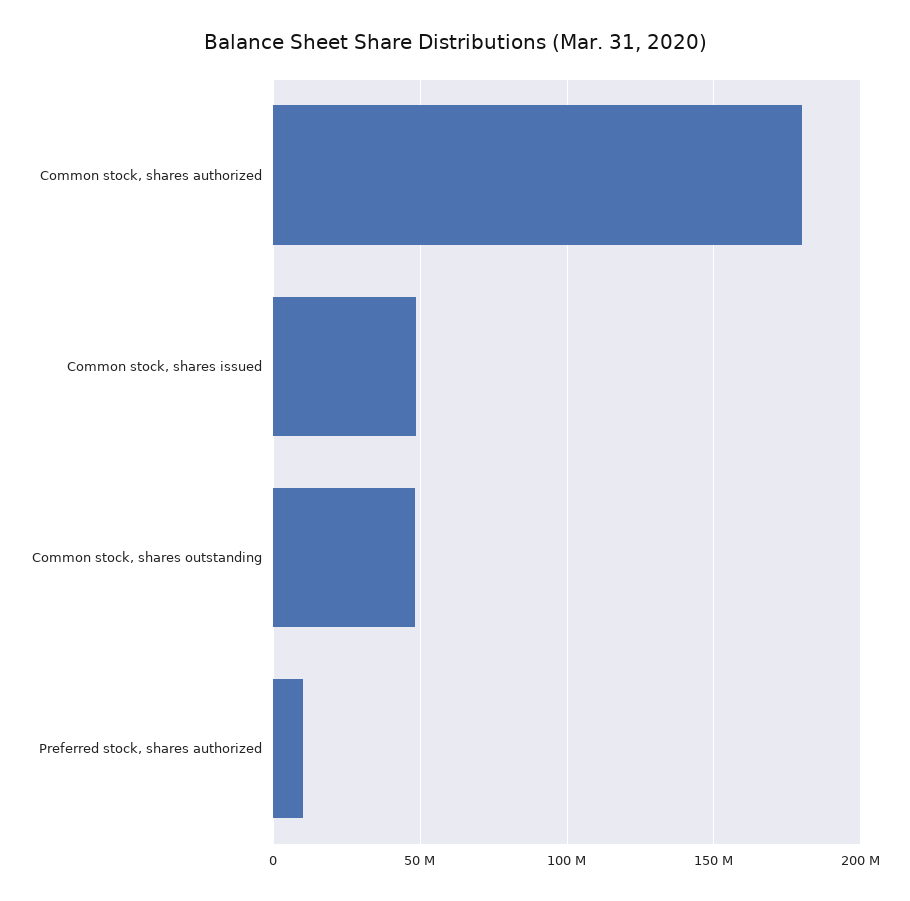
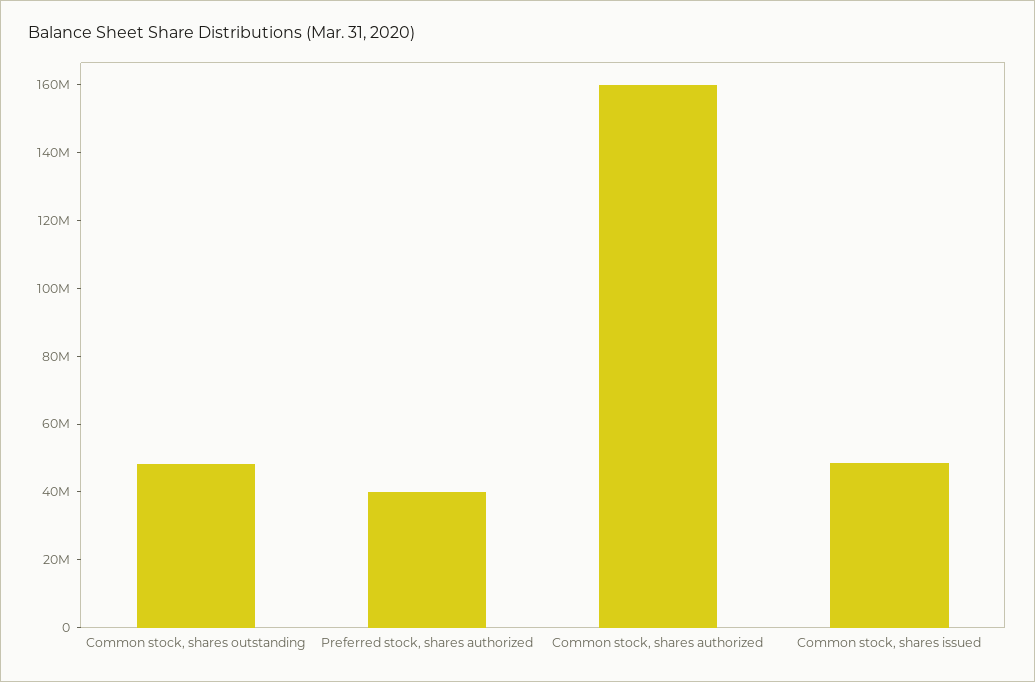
  {
-   "Common stock, shares authorized": 180000000,
+   "Common stock, shares authorized": 160000000,
    "Common stock, shares issued": 50000000,
    "Common stock, shares outstanding": 50000000,
-   "Preferred stock, shares authorized": 10000000
+   "Preferred stock, shares authorized": 40000000
  }

